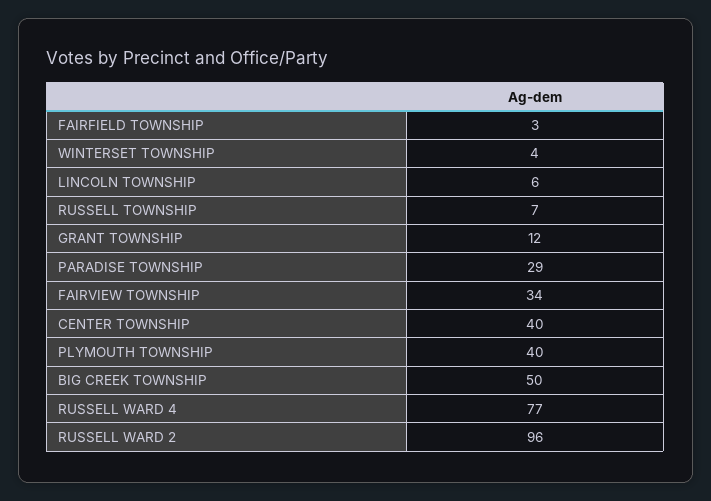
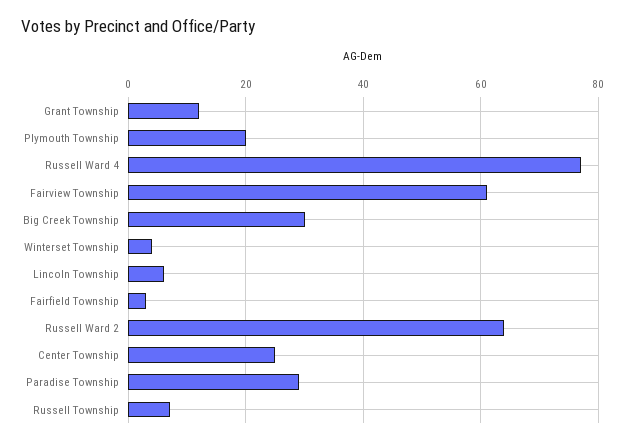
  {
    "FAIRFIELD TOWNSHIP": 3,
    "WINTERSET TOWNSHIP": 4,
    "LINCOLN TOWNSHIP": 6,
    "RUSSELL TOWNSHIP": 7,
    "GRANT TOWNSHIP": 12,
    "PARADISE TOWNSHIP": 29,
-   "FAIRVIEW TOWNSHIP": 34,
+   "FAIRVIEW TOWNSHIP": 60,
-   "CENTER TOWNSHIP": 40,
+   "CENTER TOWNSHIP": 25,
-   "PLYMOUTH TOWNSHIP": 40,
+   "PLYMOUTH TOWNSHIP": 20,
-   "BIG CREEK TOWNSHIP": 50,
+   "BIG CREEK TOWNSHIP": 30,
    "RUSSELL WARD 4": 77,
-   "RUSSELL WARD 2": 96
+   "RUSSELL WARD 2": 65
  }

